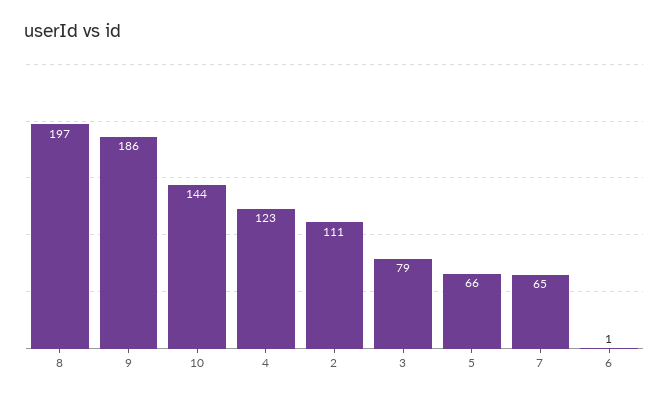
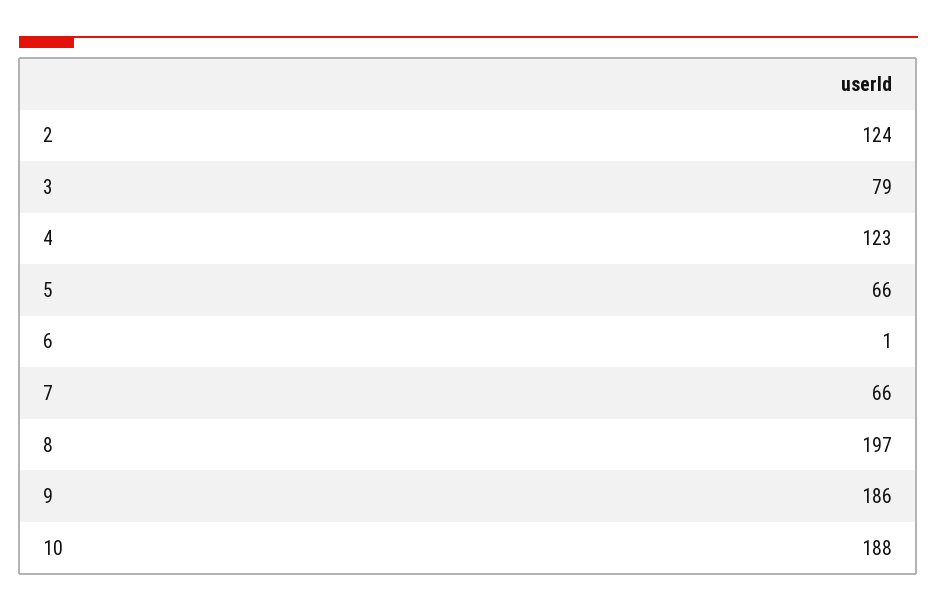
  {
    "8": 197,
    "9": 186,
-   "10": 144,
+   "10": 188,
    "4": 123,
-   "2": 111,
+   "2": 124,
    "3": 79,
    "5": 66,
-   "7": 65,
+   "7": 66,
    "6": 1
  }

